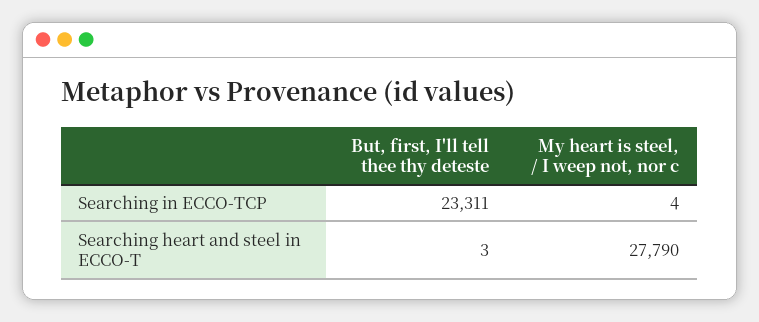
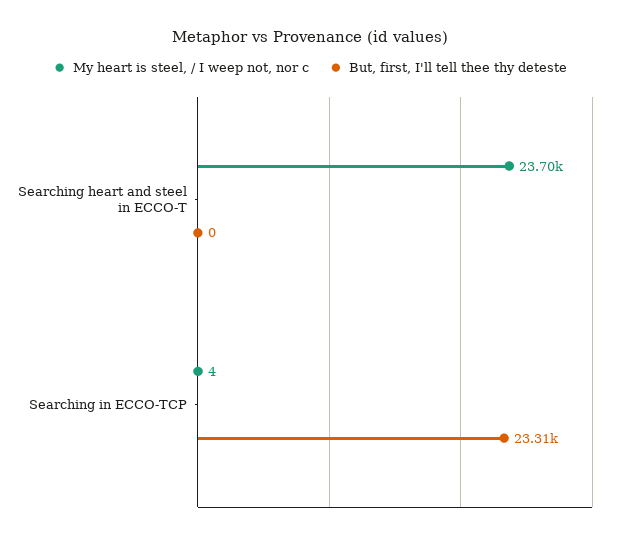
  {
    "But, first, I'll tell thee thy deteste": {
      "Searching in ECCO-TCP": 23311,
-     "Searching heart and steel in ECCO-T": 3
+     "Searching heart and steel in ECCO-T": 0
    },
    "My heart is steel, / I weep not, nor c": {
      "Searching in ECCO-TCP": 4,
-     "Searching heart and steel in ECCO-T": 27790
+     "Searching heart and steel in ECCO-T": 23700
    }
  }

